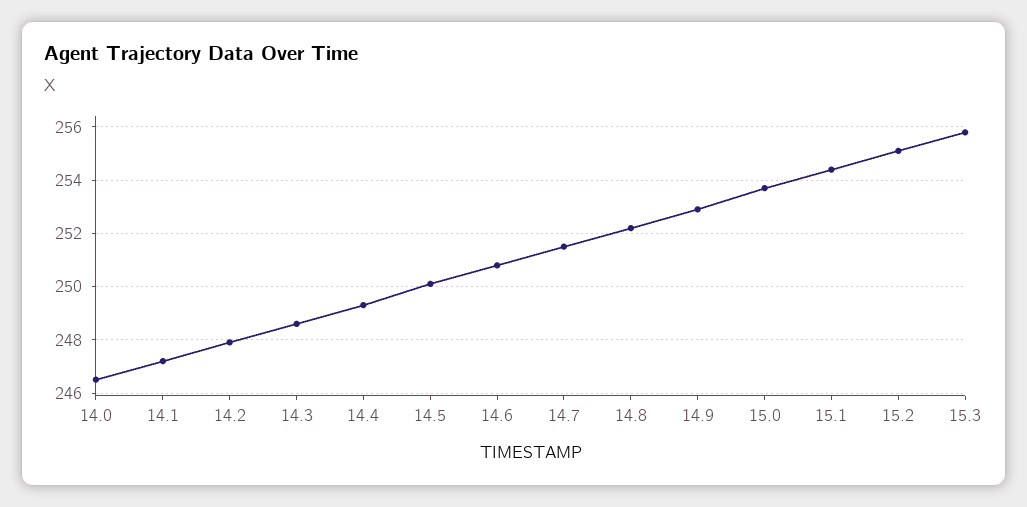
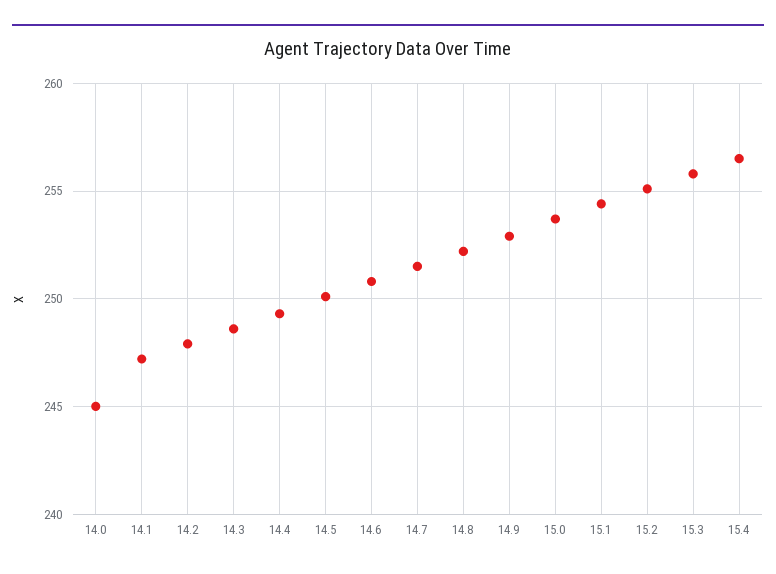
  {
-   "14.0": 246.5,
+   "14.0": 245,
    "14.1": 247,
    "14.2": 248,
    "14.3": 248.5,
    "14.4": 249.5,
    "14.5": 250,
    "14.6": 251,
    "14.7": 251.5,
    "14.8": 252,
    "14.9": 253,
    "15.0": 253.5,
    "15.1": 254.5,
    "15.2": 255,
-   "15.3": 256
+   "15.3": 256,
+   "15.4": 256.5
  }

